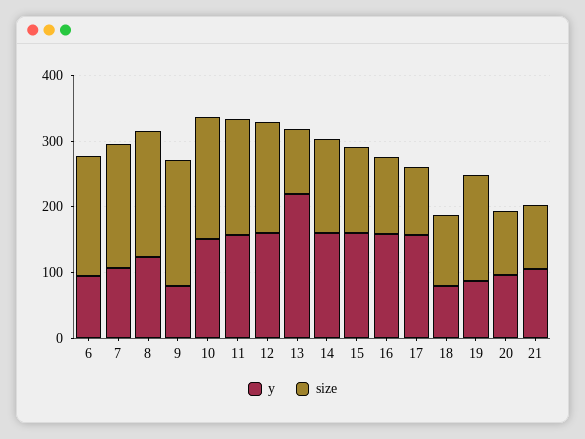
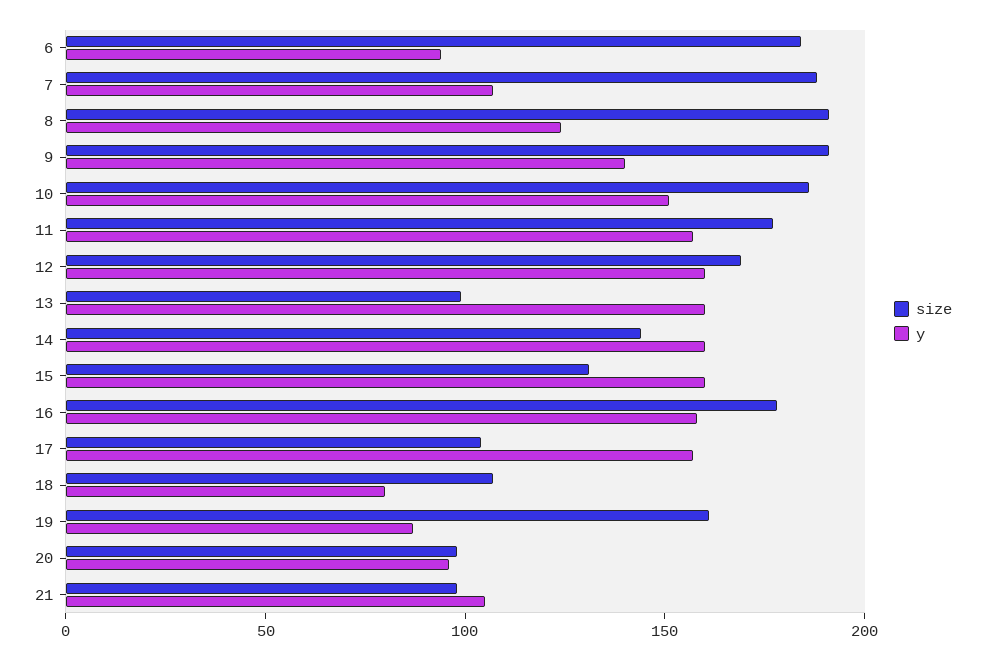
  {
    "y": {
      "6": 90,
      "7": 110,
      "8": 120,
-     "9": 80,
+     "9": 140,
      "10": 150,
      "11": 160,
      "12": 160,
-     "13": 220,
+     "13": 160,
      "14": 160,
      "15": 160,
      "16": 160,
      "17": 160,
      "18": 80,
      "19": 90,
      "20": 100,
      "21": 110
    },
    "size": {
      "6": 180,
      "7": 190,
      "8": 190,
      "9": 190,
      "10": 190,
      "11": 180,
      "12": 170,
      "13": 100,
      "14": 140,
      "15": 130,
-     "16": 120,
+     "16": 180,
      "17": 100,
      "18": 110,
      "19": 160,
      "20": 100,
      "21": 100
    }
  }

